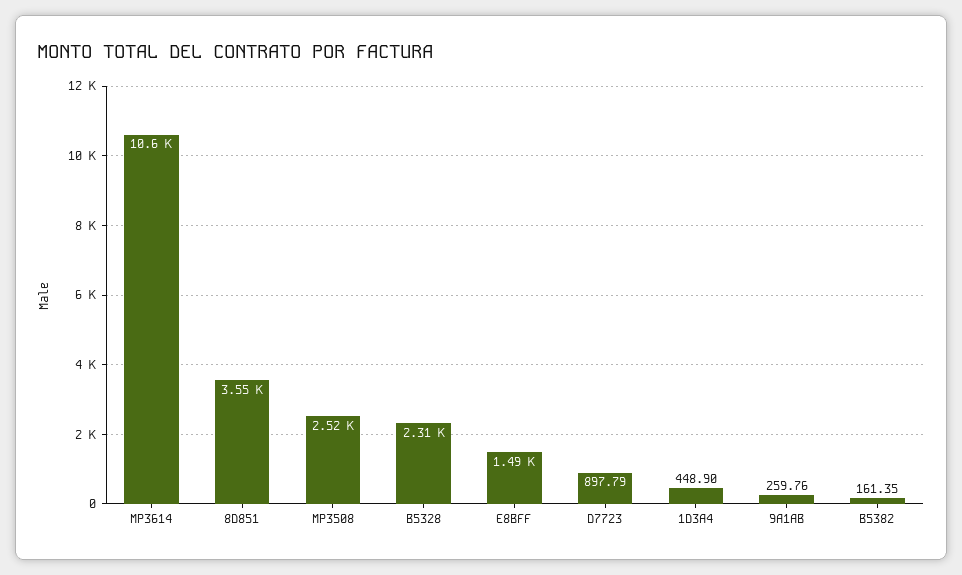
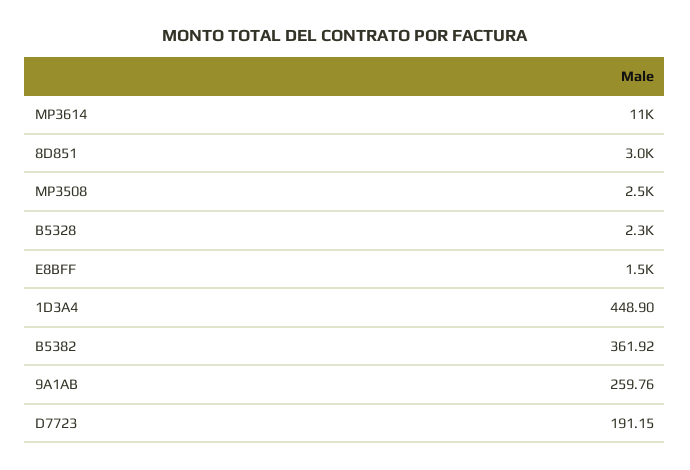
  {
    "MP3614": 10600,
-   "8D851": 3550,
+   "8D851": 3000,
    "MP3508": 2520,
    "B5328": 2310,
    "E8BFF": 1490,
-   "D7723": 897.79,
+   "D7723": 191.15,
    "1D3A4": 448.9,
    "9A1AB": 259.76,
-   "B5382": 161.35
+   "B5382": 361.92
  }

